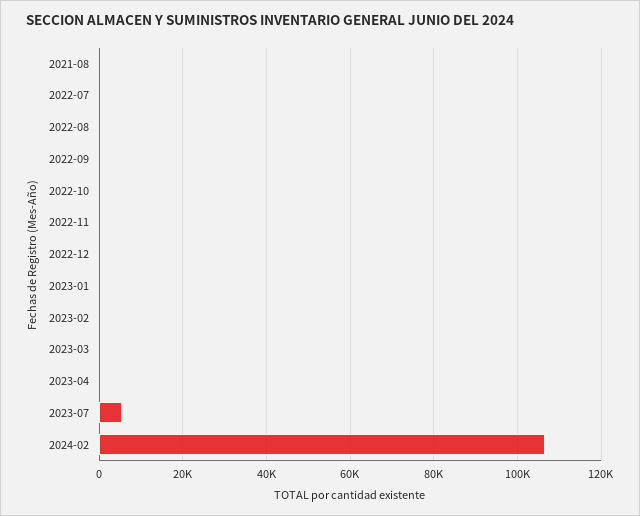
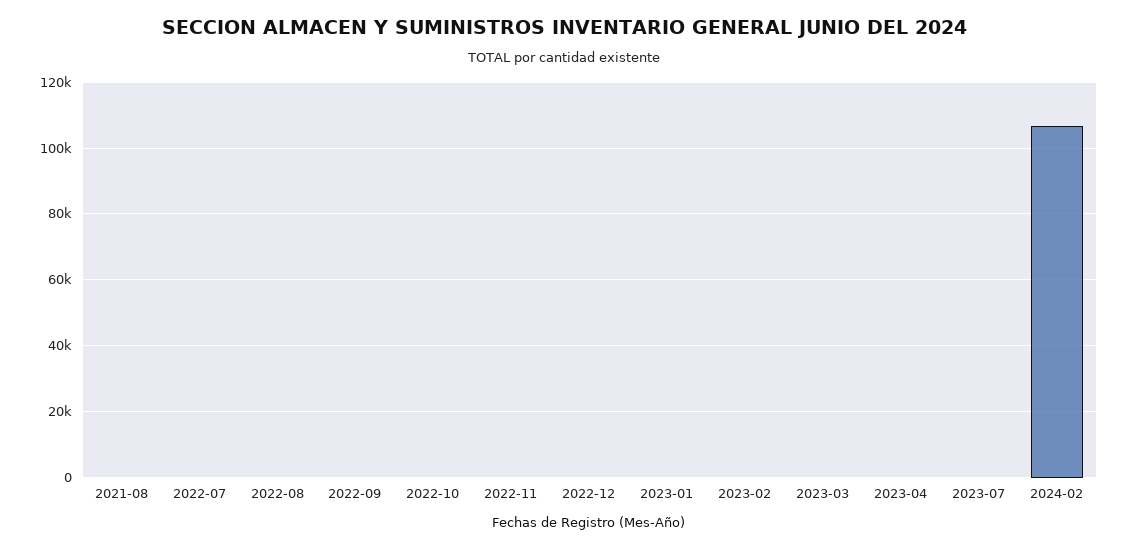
  {
    "2021-08": 0,
    "2022-07": 0,
    "2022-08": 0,
    "2022-09": 0,
    "2022-10": 0,
    "2022-11": 0,
    "2022-12": 0,
    "2023-01": 0,
    "2023-02": 0,
    "2023-03": 0,
    "2023-04": 0,
-   "2023-07": 6000,
+   "2023-07": 0,
    "2024-02": 106000
  }

